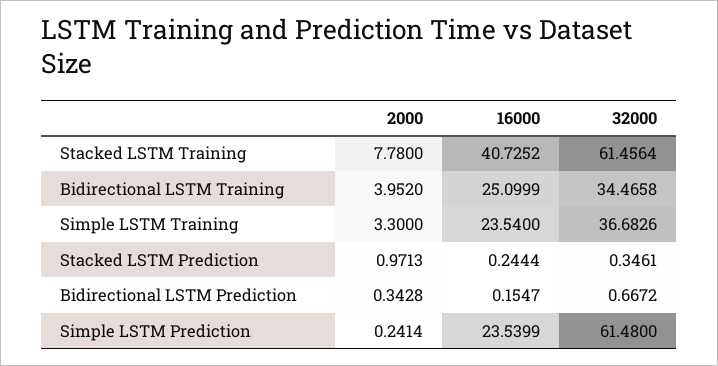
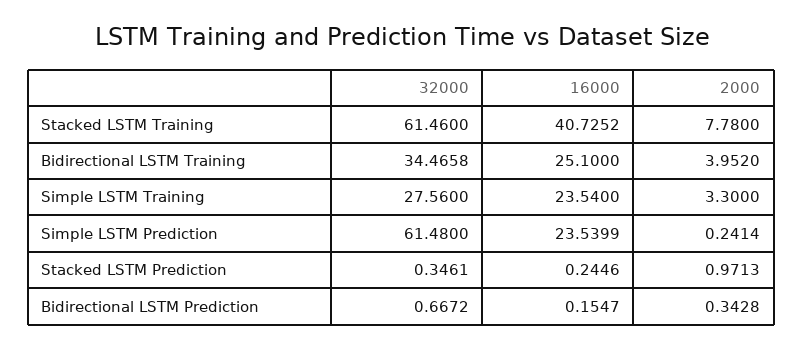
  {
    "2000": {
      "Stacked LSTM Training": 7.78,
      "Bidirectional LSTM Training": 3.952,
      "Simple LSTM Training": 3.3,
      "Stacked LSTM Prediction": 0.9713,
      "Bidirectional LSTM Prediction": 0.3428,
      "Simple LSTM Prediction": 0.2414
    },
    "16000": {
      "Stacked LSTM Training": 40.7252,
-     "Bidirectional LSTM Training": 25.0999,
+     "Bidirectional LSTM Training": 25.1,
      "Simple LSTM Training": 23.54,
-     "Stacked LSTM Prediction": 0.2444,
+     "Stacked LSTM Prediction": 0.2446,
      "Bidirectional LSTM Prediction": 0.1547,
      "Simple LSTM Prediction": 23.5399
    },
    "32000": {
-     "Stacked LSTM Training": 61.4564,
+     "Stacked LSTM Training": 61.46,
      "Bidirectional LSTM Training": 34.4658,
-     "Simple LSTM Training": 36.6826,
+     "Simple LSTM Training": 27.56,
      "Stacked LSTM Prediction": 0.3461,
      "Bidirectional LSTM Prediction": 0.6672,
      "Simple LSTM Prediction": 61.48
    }
  }

